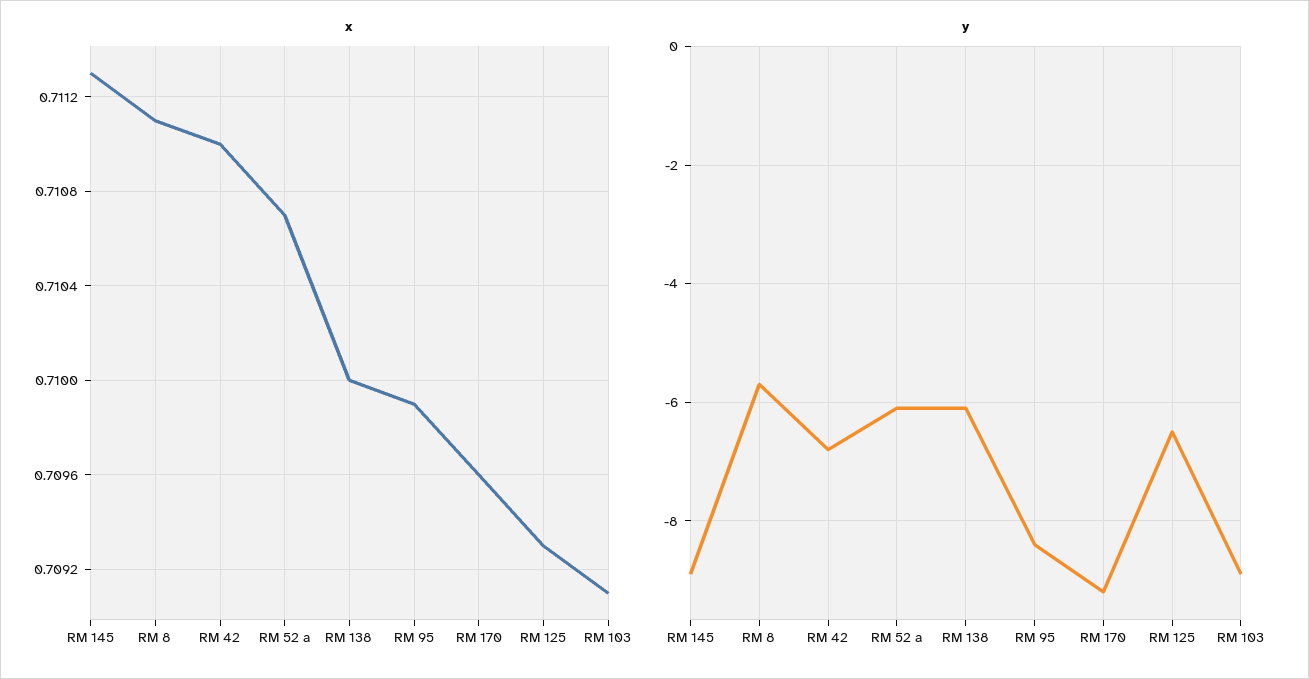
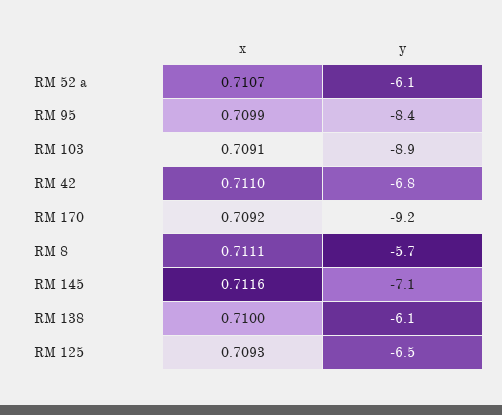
  {
    "x": {
-     "RM 145": 0.7113,
+     "RM 145": 0.7116,
      "RM 8": 0.7111,
      "RM 42": 0.711,
      "RM 52 a": 0.7107,
      "RM 138": 0.71,
      "RM 95": 0.7099,
-     "RM 170": 0.7096,
+     "RM 170": 0.7092,
      "RM 125": 0.7093,
      "RM 103": 0.7091
    },
    "y": {
-     "RM 145": -9,
+     "RM 145": -7.1,
      "RM 8": -5.7,
      "RM 42": -6.8,
      "RM 52 a": -6.1,
      "RM 138": -6.1,
      "RM 95": -8.4,
      "RM 170": -9.2,
      "RM 125": -6.5,
      "RM 103": -8.9
    }
  }

